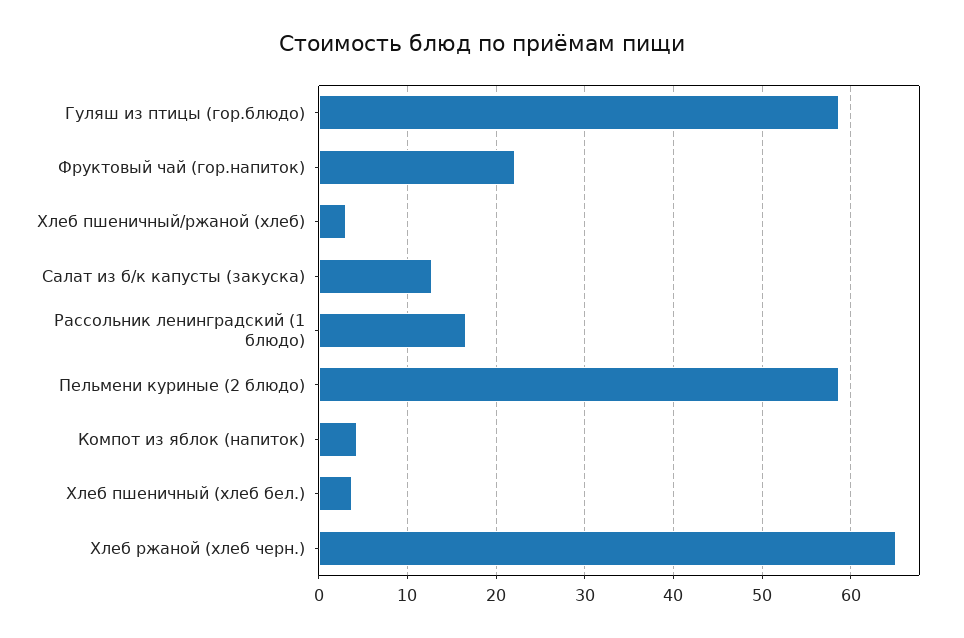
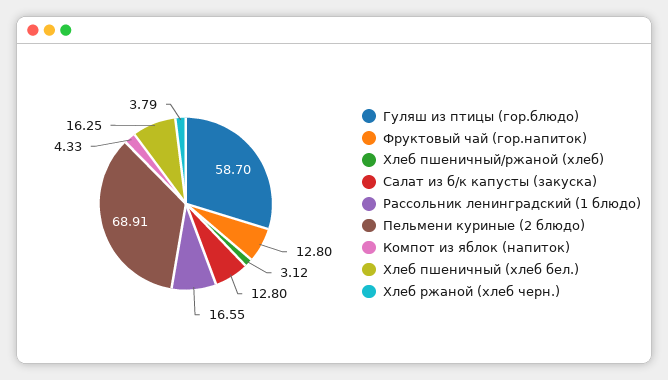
  {
    "Гуляш из птицы (гор.блюдо)": 58.7,
-   "Фруктовый чай (гор.напиток)": 22,
+   "Фруктовый чай (гор.напиток)": 12.8,
    "Хлеб пшеничный/ржаной (хлеб)": 3.12,
    "Салат из б/к капусты (закуска)": 12.8,
    "Рассольник ленинградский (1 блюдо)": 16.55,
-   "Пельмени куриные (2 блюдо)": 59,
+   "Пельмени куриные (2 блюдо)": 68.91,
    "Компот из яблок (напиток)": 4.33,
-   "Хлеб пшеничный (хлеб бел.)": 4,
+   "Хлеб пшеничный (хлеб бел.)": 16.25,
-   "Хлеб ржаной (хлеб черн.)": 65
+   "Хлеб ржаной (хлеб черн.)": 3.79
  }

